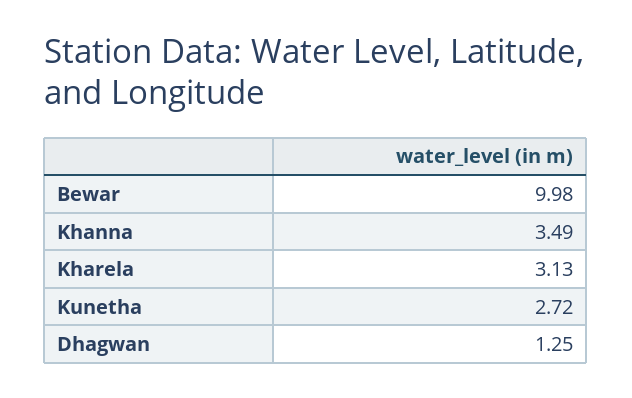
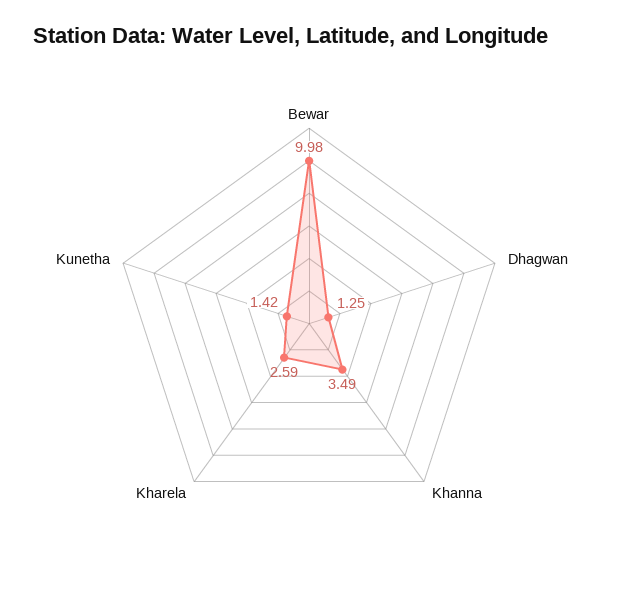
  {
    "Bewar": 9.98,
    "Khanna": 3.49,
-   "Kharela": 3.13,
+   "Kharela": 2.59,
-   "Kunetha": 2.72,
+   "Kunetha": 1.42,
    "Dhagwan": 1.25
  }

